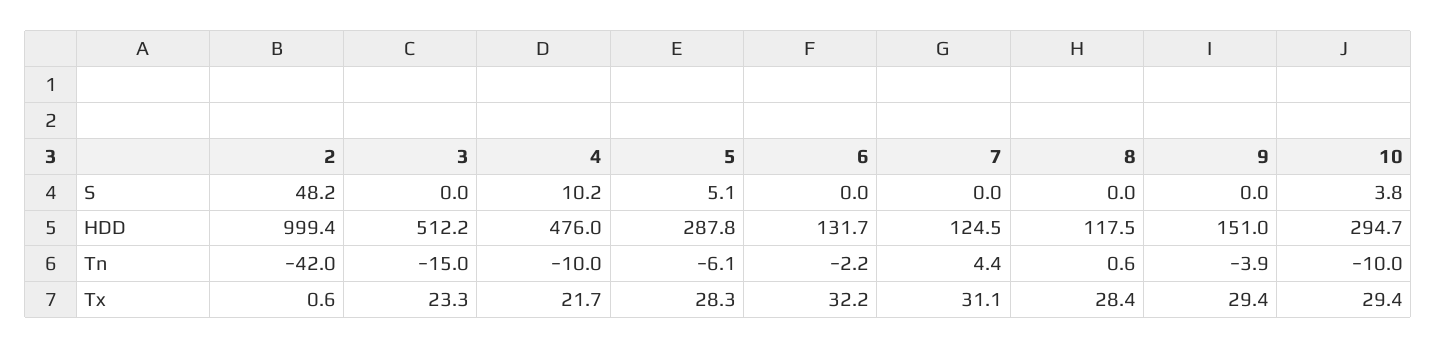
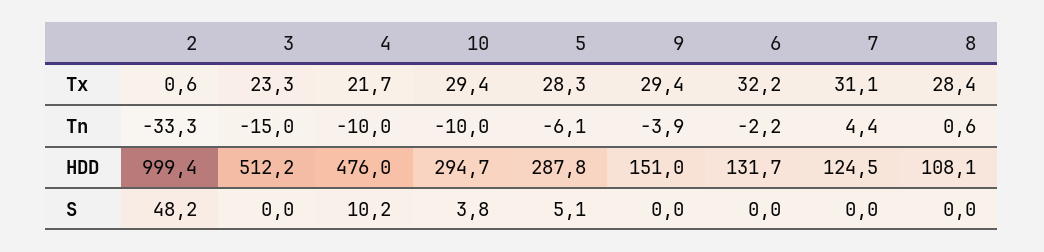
  {
    "2": {
      "S": 48.2,
      "HDD": 999.4,
-     "Tn": -42,
+     "Tn": -33.3,
      "Tx": 0.6
    },
    "3": {
      "S": 0,
      "HDD": 512.2,
      "Tn": -15,
      "Tx": 23.3
    },
    "4": {
      "S": 10.2,
      "HDD": 476,
      "Tn": -10,
      "Tx": 21.7
    },
    "5": {
      "S": 5.1,
      "HDD": 287.8,
      "Tn": -6.1,
      "Tx": 28.3
    },
    "6": {
      "S": 0,
      "HDD": 131.7,
      "Tn": -2.2,
      "Tx": 32.2
    },
    "7": {
      "S": 0,
      "HDD": 124.5,
      "Tn": 4.4,
      "Tx": 31.1
    },
    "8": {
      "S": 0,
-     "HDD": 117.5,
+     "HDD": 108.1,
      "Tn": 0.6,
      "Tx": 28.4
    },
    "9": {
      "S": 0,
      "HDD": 151,
      "Tn": -3.9,
      "Tx": 29.4
    },
    "10": {
      "S": 3.8,
      "HDD": 294.7,
      "Tn": -10,
      "Tx": 29.4
    }
  }

